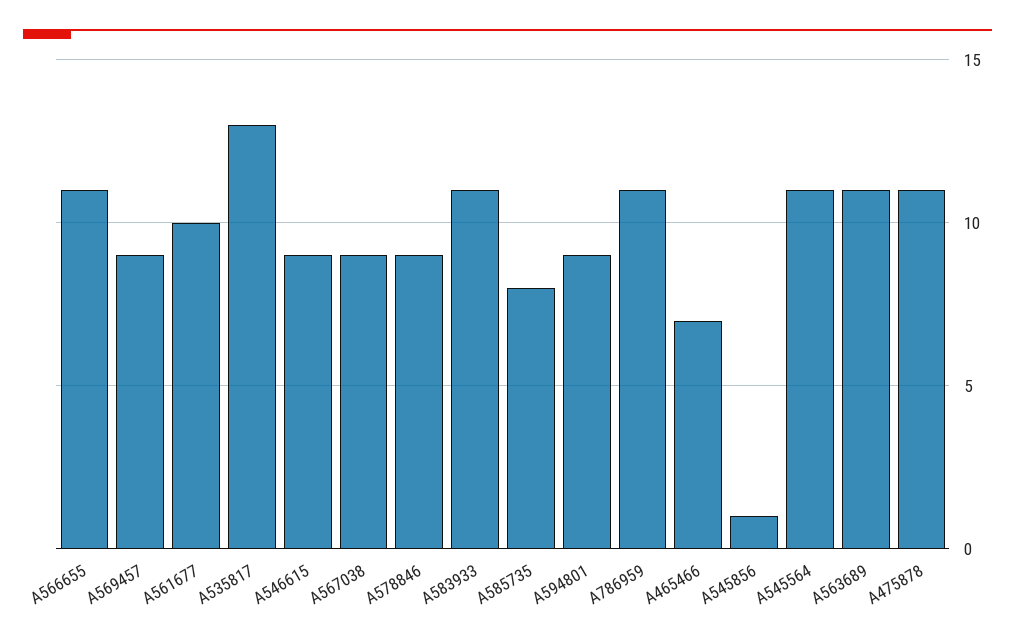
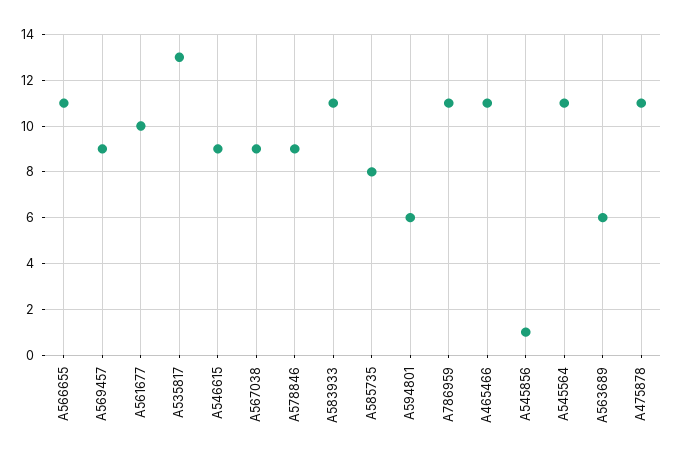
  {
    "A566655": 11,
    "A569457": 9,
    "A561677": 10,
    "A535817": 13,
    "A546615": 9,
    "A567038": 9,
    "A578846": 9,
    "A583933": 11,
    "A585735": 8,
-   "A594801": 9,
+   "A594801": 6,
    "A786959": 11,
-   "A465466": 7,
+   "A465466": 11,
    "A545856": 1,
    "A545564": 11,
-   "A563689": 11,
+   "A563689": 6,
    "A475878": 11
  }

